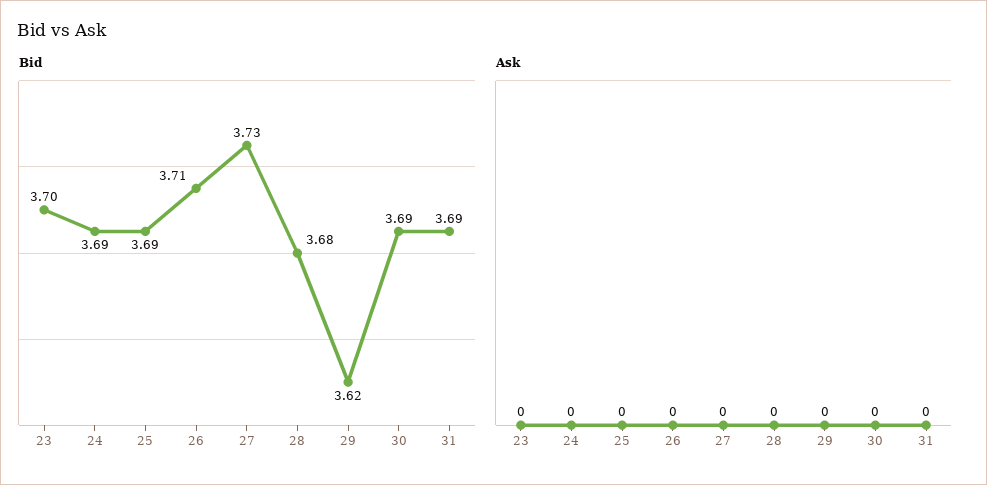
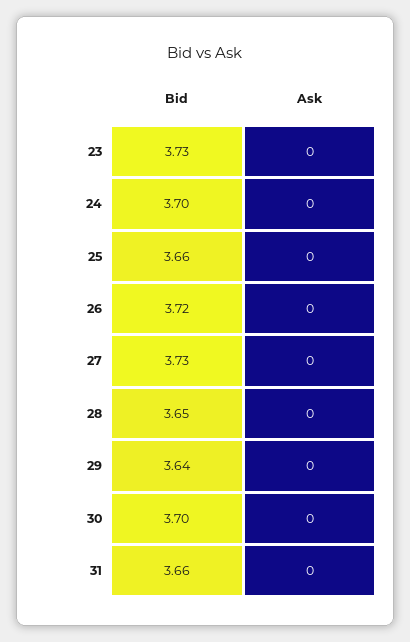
  {
    "Bid": {
-     "23": 3.7,
+     "23": 3.73,
-     "24": 3.69,
+     "24": 3.7,
-     "25": 3.69,
+     "25": 3.66,
-     "26": 3.71,
+     "26": 3.72,
      "27": 3.73,
-     "28": 3.68,
+     "28": 3.65,
-     "29": 3.62,
+     "29": 3.64,
-     "30": 3.69,
+     "30": 3.7,
-     "31": 3.69
+     "31": 3.66
    },
    "Ask": {
      "23": 0,
      "24": 0,
      "25": 0,
      "26": 0,
      "27": 0,
      "28": 0,
      "29": 0,
      "30": 0,
      "31": 0
    }
  }

